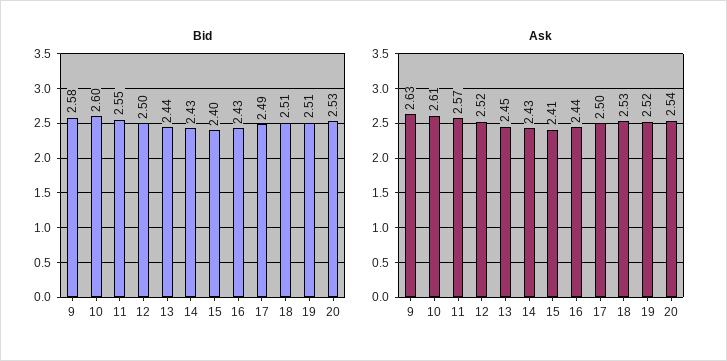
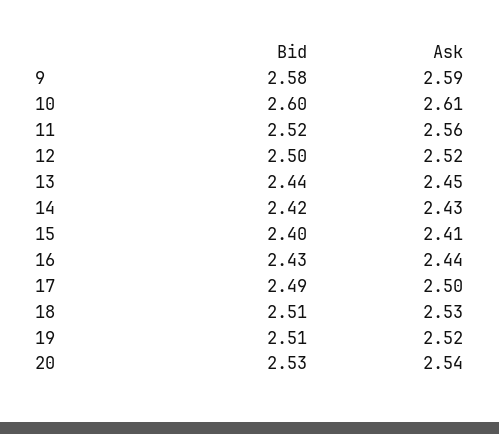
  {
    "Bid": {
      "9": 2.58,
      "10": 2.6,
-     "11": 2.55,
+     "11": 2.52,
      "12": 2.5,
      "13": 2.44,
-     "14": 2.43,
+     "14": 2.42,
      "15": 2.4,
      "16": 2.43,
      "17": 2.49,
      "18": 2.51,
      "19": 2.51,
      "20": 2.53
    },
    "Ask": {
-     "9": 2.63,
+     "9": 2.59,
      "10": 2.61,
-     "11": 2.57,
+     "11": 2.56,
      "12": 2.52,
      "13": 2.45,
      "14": 2.43,
      "15": 2.41,
      "16": 2.44,
      "17": 2.5,
      "18": 2.53,
      "19": 2.52,
      "20": 2.54
    }
  }

